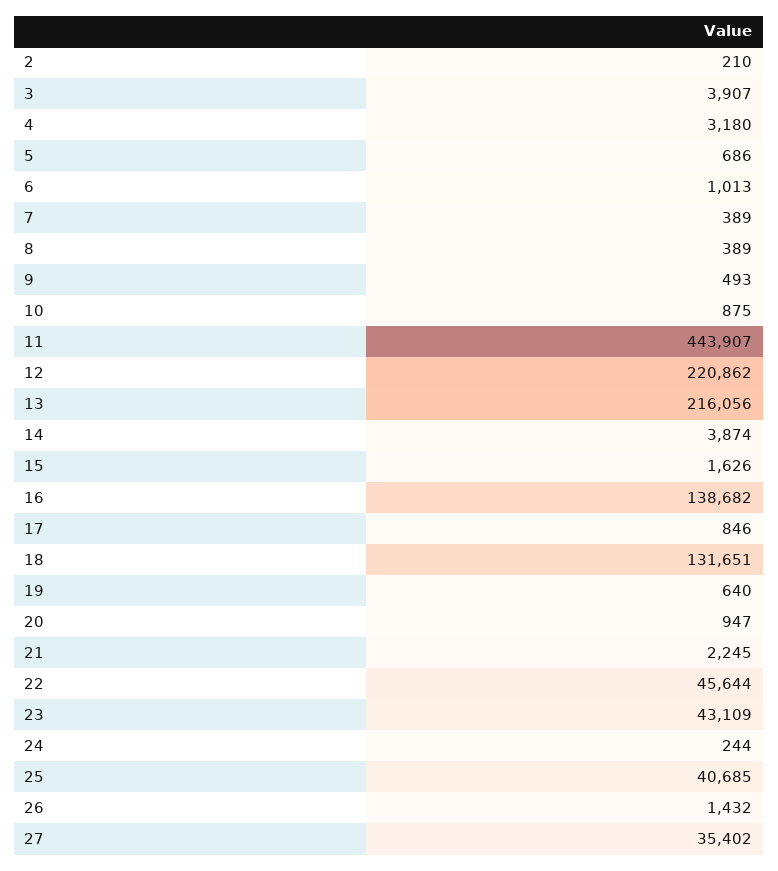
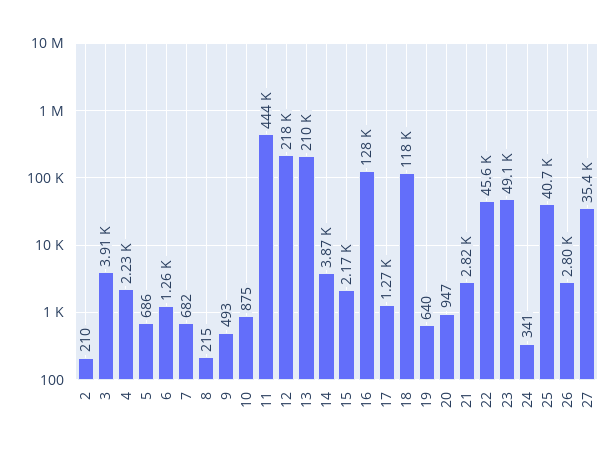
  {
    "2": 210,
    "3": 3907,
-   "4": 3180,
+   "4": 2230,
    "5": 686,
-   "6": 1013,
+   "6": 1260,
-   "7": 389,
+   "7": 682,
-   "8": 389,
+   "8": 215,
    "9": 493,
    "10": 875,
    "11": 443907,
-   "12": 220862,
+   "12": 218000,
-   "13": 216056,
+   "13": 210000,
    "14": 3874,
-   "15": 1626,
+   "15": 2170,
-   "16": 138682,
+   "16": 128000,
-   "17": 846,
+   "17": 1270,
-   "18": 131651,
+   "18": 118000,
    "19": 640,
    "20": 947,
-   "21": 2245,
+   "21": 2820,
    "22": 45644,
-   "23": 43109,
+   "23": 49100,
-   "24": 244,
+   "24": 341,
    "25": 40685,
-   "26": 1432,
+   "26": 2800,
    "27": 35402
  }

